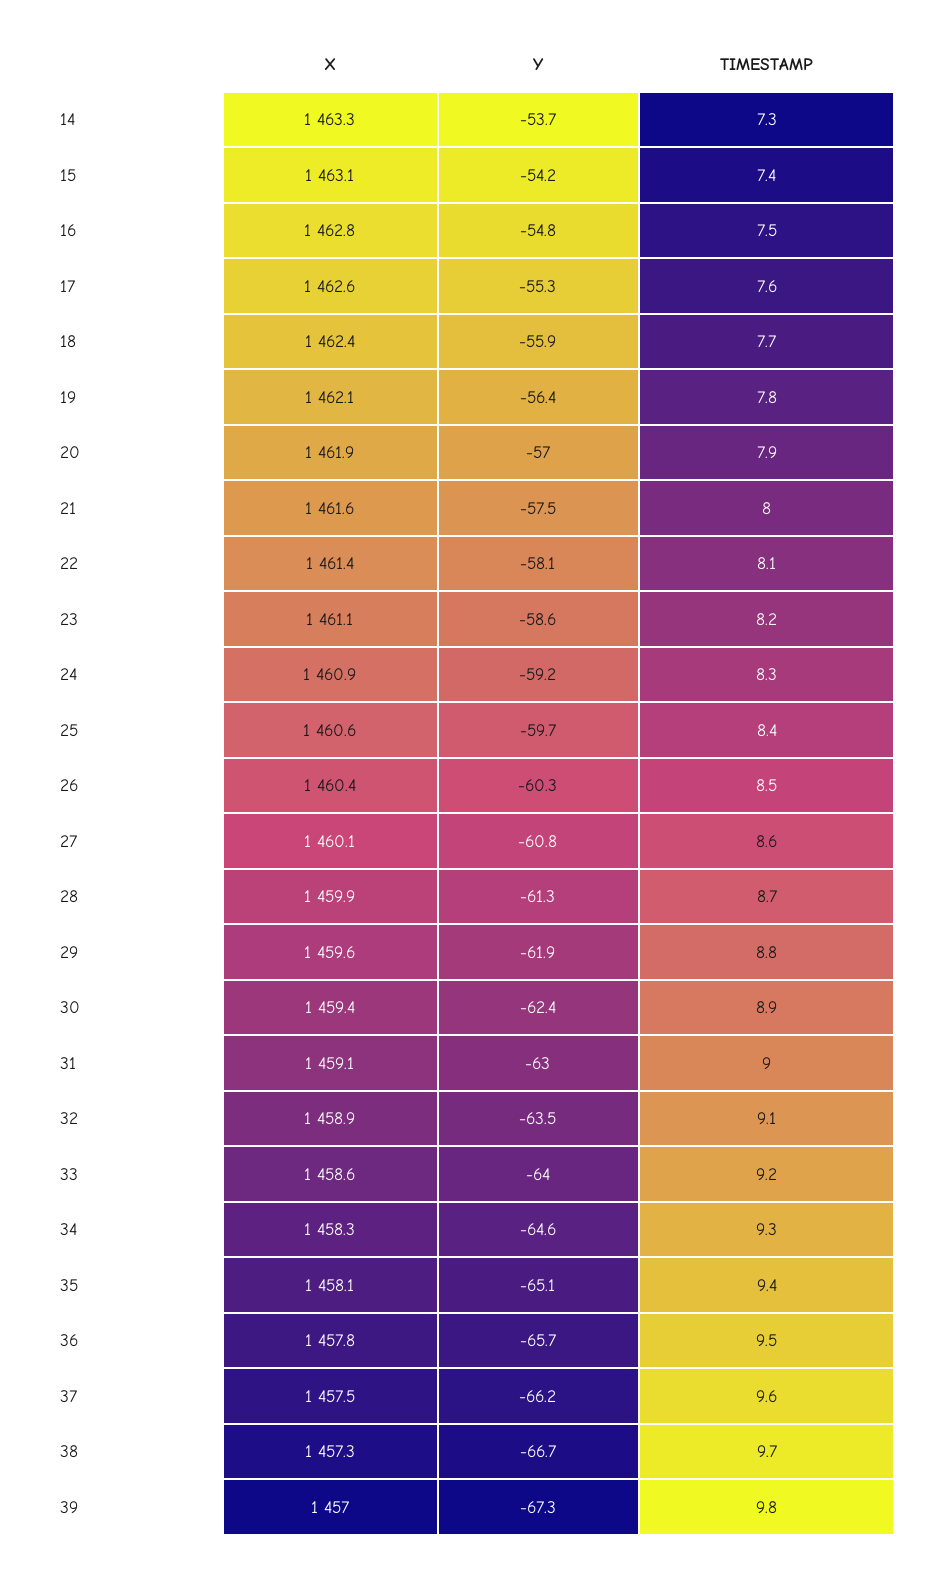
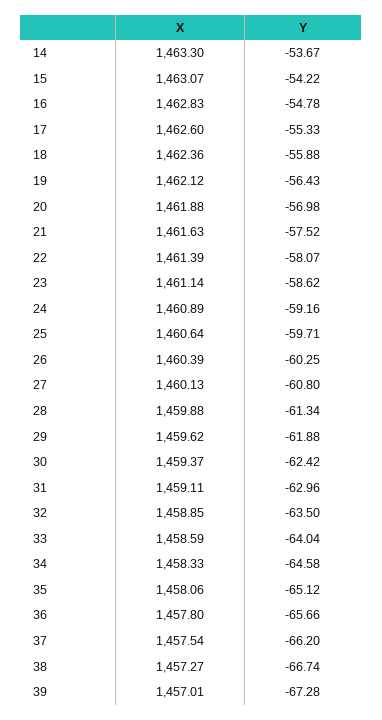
  {
    "X": {
      "14": 1463.3,
      "15": 1463.07,
      "16": 1462.83,
      "17": 1462.6,
      "18": 1462.36,
      "19": 1462.12,
      "20": 1461.88,
      "21": 1461.63,
      "22": 1461.39,
      "23": 1461.14,
      "24": 1460.89,
      "25": 1460.64,
      "26": 1460.39,
      "27": 1460.13,
      "28": 1459.88,
      "29": 1459.62,
      "30": 1459.37,
      "31": 1459.11,
      "32": 1458.85,
      "33": 1458.59,
      "34": 1458.33,
      "35": 1458.06,
      "36": 1457.8,
      "37": 1457.54,
      "38": 1457.27,
      "39": 1457.01
    },
    "Y": {
      "14": -53.67,
      "15": -54.22,
      "16": -54.78,
      "17": -55.33,
      "18": -55.88,
      "19": -56.43,
      "20": -56.98,
      "21": -57.52,
      "22": -58.07,
      "23": -58.62,
      "24": -59.16,
      "25": -59.71,
      "26": -60.25,
      "27": -60.8,
      "28": -61.34,
      "29": -61.88,
      "30": -62.42,
      "31": -62.96,
      "32": -63.5,
      "33": -64.04,
      "34": -64.58,
      "35": -65.12,
      "36": -65.66,
      "37": -66.2,
      "38": -66.74,
      "39": -67.28
-   },
+   }
-   "TIMESTAMP": {
-     "14": 7.3,
-     "15": 7.4,
-     "16": 7.5,
-     "17": 7.6,
-     "18": 7.7,
-     "19": 7.8,
-     "20": 7.9,
-     "21": 8,
-     "22": 8.1,
-     "23": 8.2,
-     "24": 8.3,
-     "25": 8.4,
-     "26": 8.5,
-     "27": 8.6,
-     "28": 8.7,
-     "29": 8.8,
-     "30": 8.9,
-     "31": 9,
-     "32": 9.1,
-     "33": 9.2,
-     "34": 9.3,
-     "35": 9.4,
-     "36": 9.5,
-     "37": 9.6,
-     "38": 9.7,
-     "39": 9.8
-   }
  }

